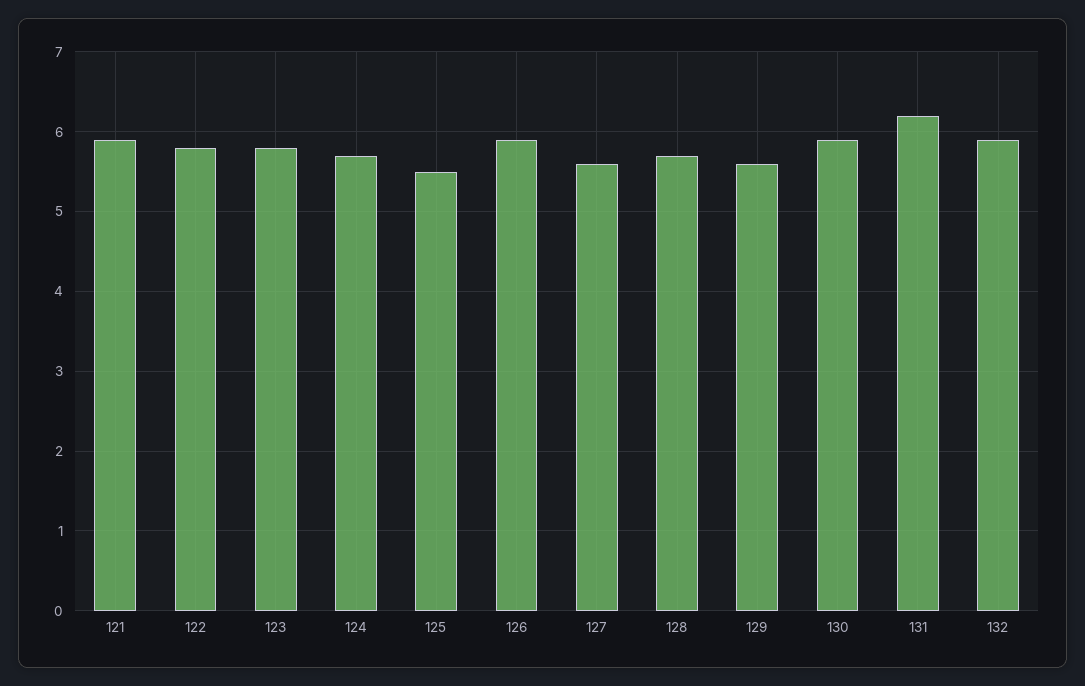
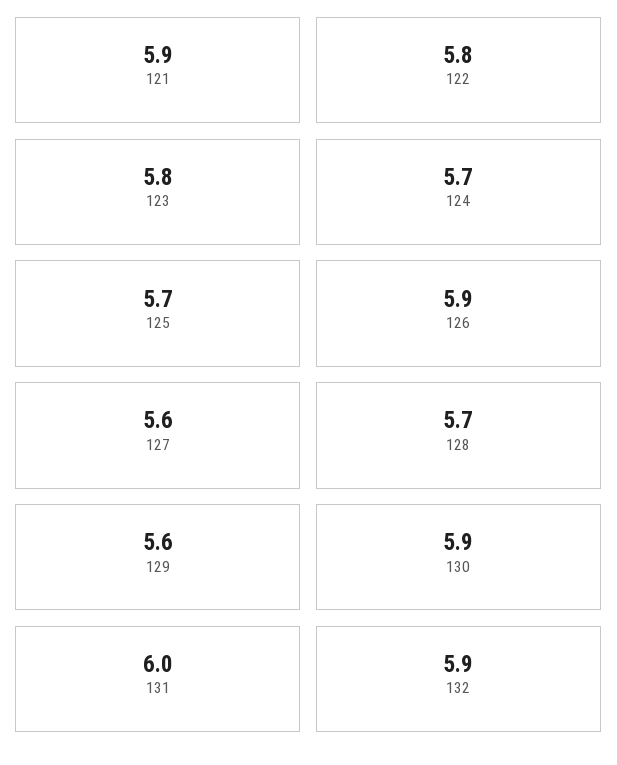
  {
    "121": 5.9,
    "122": 5.8,
    "123": 5.8,
    "124": 5.7,
-   "125": 5.5,
+   "125": 5.7,
    "126": 5.9,
    "127": 5.6,
    "128": 5.7,
    "129": 5.6,
    "130": 5.9,
-   "131": 6.2,
+   "131": 6,
    "132": 5.9
  }

